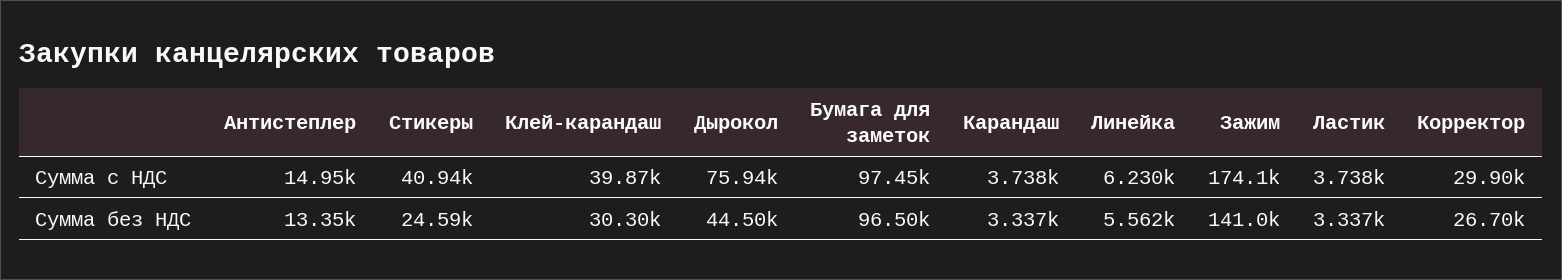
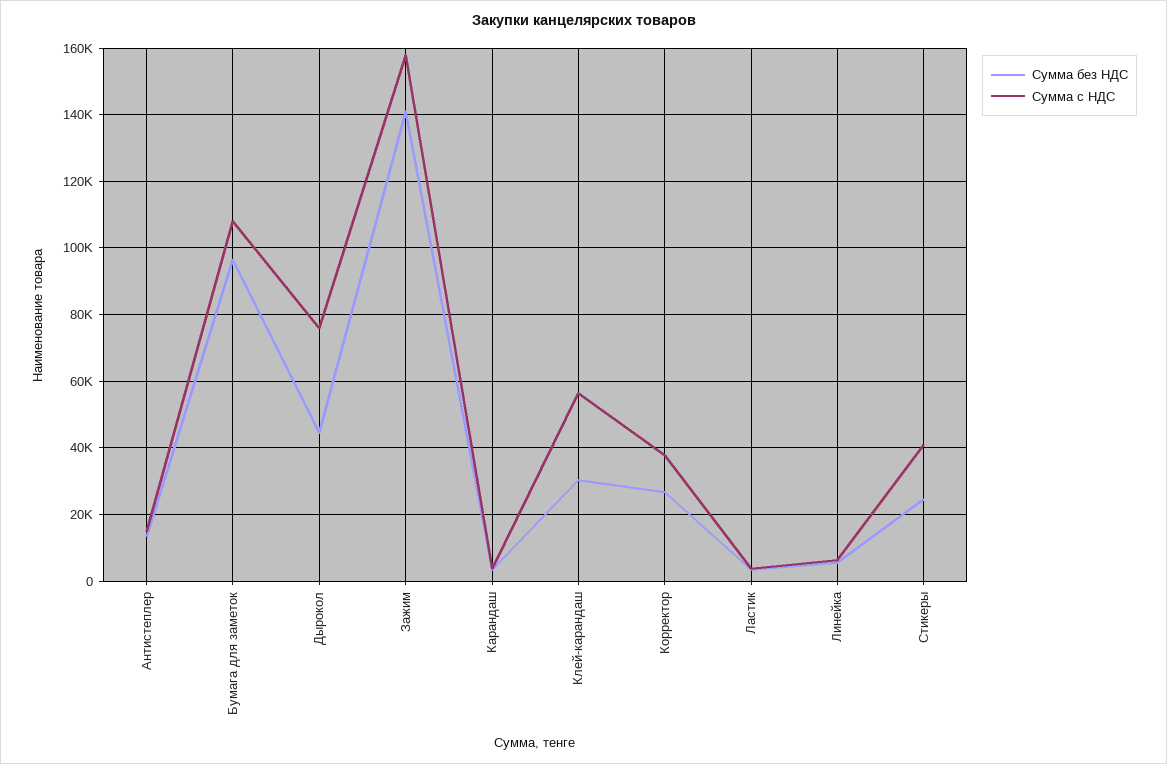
  {
    "Сумма с НДС": {
      "Антистеплер": 14950,
      "Стикеры": 40940,
-     "Клей-карандаш": 39870,
+     "Клей-карандаш": 56000,
      "Дырокол": 75940,
-     "Бумага для заметок": 97450,
+     "Бумага для заметок": 108000,
      "Карандаш": 3738,
      "Линейка": 6230,
-     "Зажим": 174100,
+     "Зажим": 158000,
      "Ластик": 3738,
-     "Корректор": 29900
+     "Корректор": 38000
    },
    "Сумма без НДС": {
      "Антистеплер": 13350,
      "Стикеры": 24590,
      "Клей-карандаш": 30300,
      "Дырокол": 44500,
      "Бумага для заметок": 96500,
      "Карандаш": 3337,
      "Линейка": 5562,
      "Зажим": 141000,
      "Ластик": 3337,
      "Корректор": 26700
    }
  }

